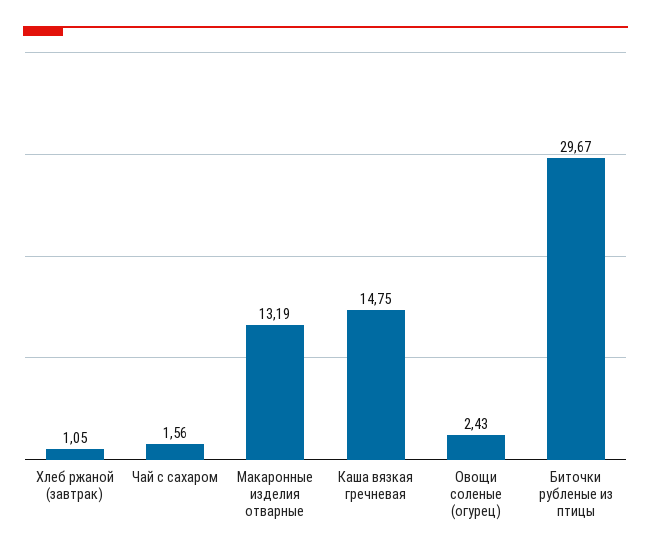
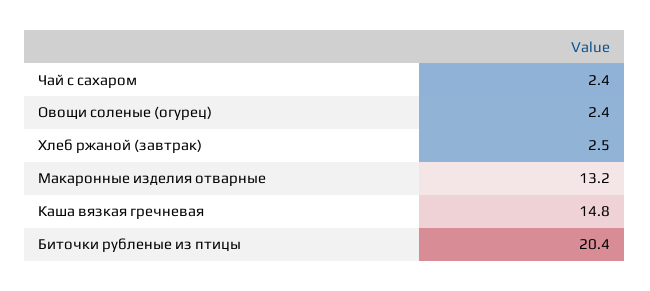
  {
-   "Хлеб ржаной (завтрак)": 1.05,
+   "Хлеб ржаной (завтрак)": 2.5,
-   "Чай с сахаром": 1.56,
+   "Чай с сахаром": 2.4,
    "Макаронные изделия отварные": 13.19,
    "Каша вязкая гречневая": 14.75,
    "Овощи соленые (огурец)": 2.43,
-   "Биточки рубленые из птицы": 29.67
+   "Биточки рубленые из птицы": 20.4
  }

